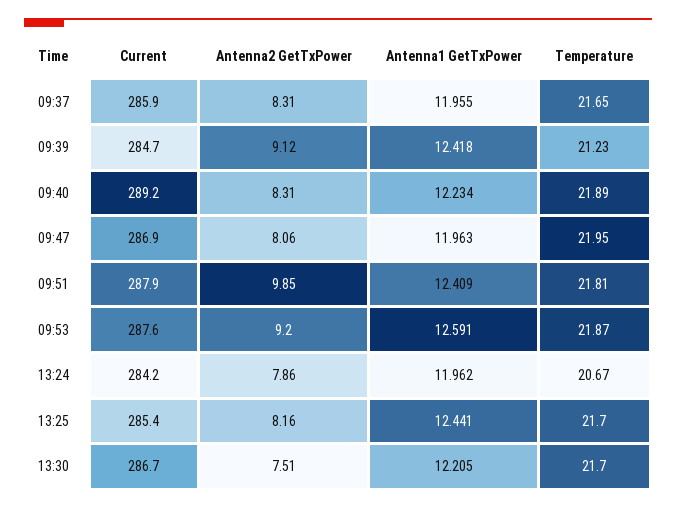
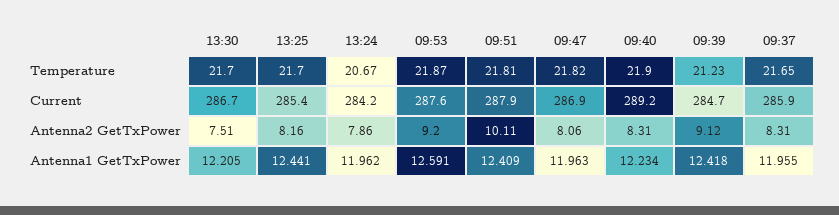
  {
    "Current": {
      "09:37": 285.9,
      "09:39": 284.7,
      "09:40": 289.2,
      "09:47": 286.9,
      "09:51": 287.9,
      "09:53": 287.6,
      "13:24": 284.2,
      "13:25": 285.4,
      "13:30": 286.7
    },
    "Antenna2 GetTxPower": {
      "09:37": 8.31,
      "09:39": 9.12,
      "09:40": 8.31,
      "09:47": 8.06,
-     "09:51": 9.85,
+     "09:51": 10.11,
      "09:53": 9.2,
      "13:24": 7.86,
      "13:25": 8.16,
      "13:30": 7.51
    },
    "Antenna1 GetTxPower": {
      "09:37": 11.955,
      "09:39": 12.418,
      "09:40": 12.234,
      "09:47": 11.963,
      "09:51": 12.409,
      "09:53": 12.591,
      "13:24": 11.962,
      "13:25": 12.441,
      "13:30": 12.205
    },
    "Temperature": {
      "09:37": 21.65,
      "09:39": 21.23,
-     "09:40": 21.89,
+     "09:40": 21.9,
-     "09:47": 21.95,
+     "09:47": 21.82,
      "09:51": 21.81,
      "09:53": 21.87,
      "13:24": 20.67,
      "13:25": 21.7,
      "13:30": 21.7
    }
  }

